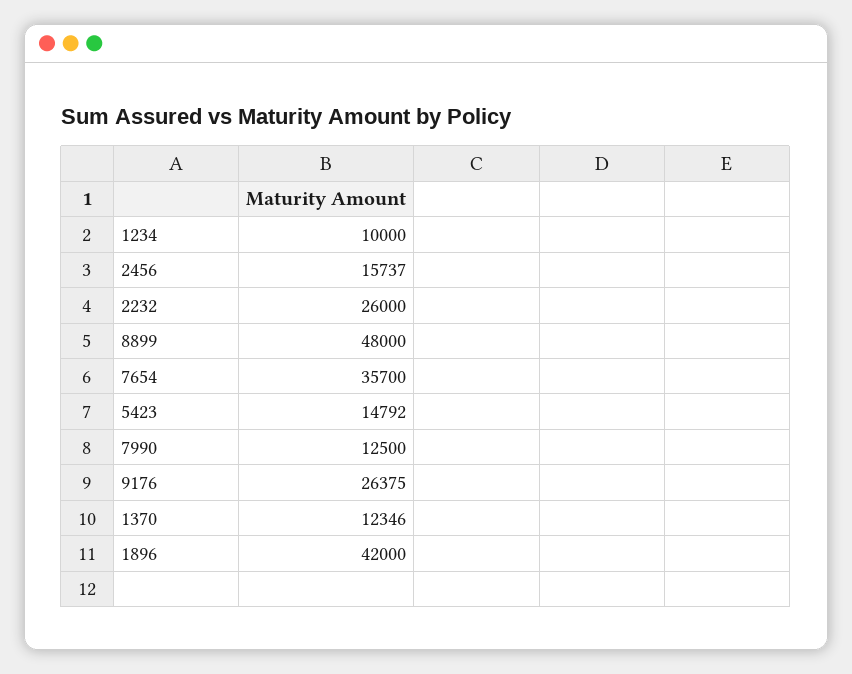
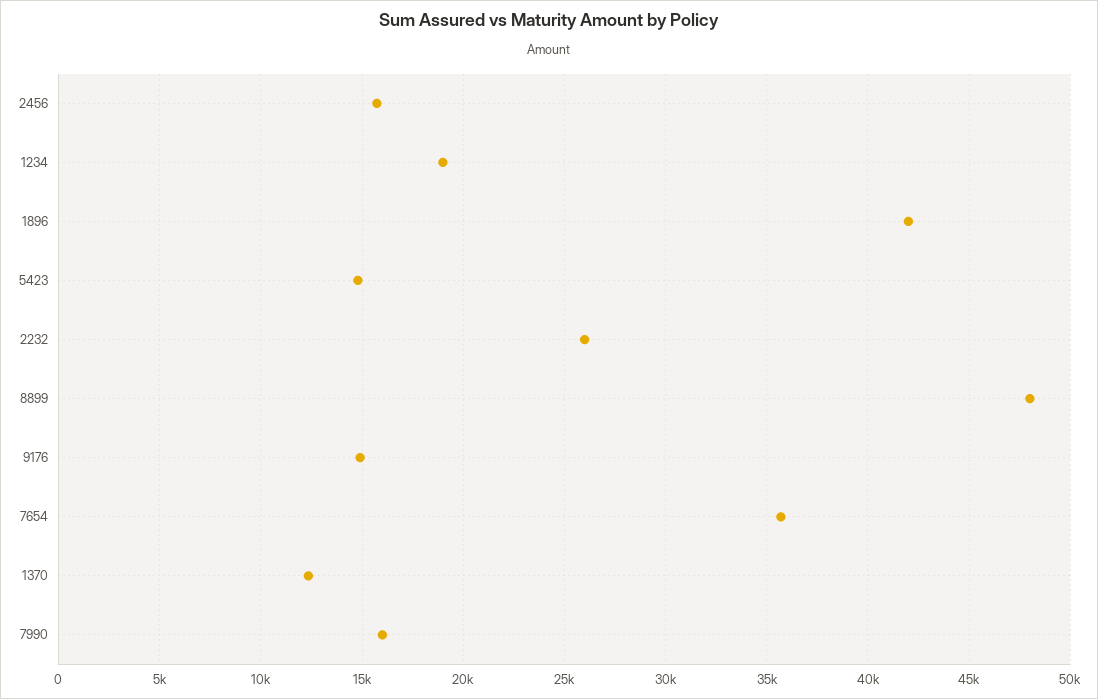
  {
-   "1234": 10000,
+   "1234": 19000,
    "2456": 15737,
    "2232": 26000,
    "8899": 48000,
    "7654": 35700,
    "5423": 14792,
-   "7990": 12500,
+   "7990": 16000,
-   "9176": 26375,
+   "9176": 15000,
    "1370": 12346,
    "1896": 42000
  }

